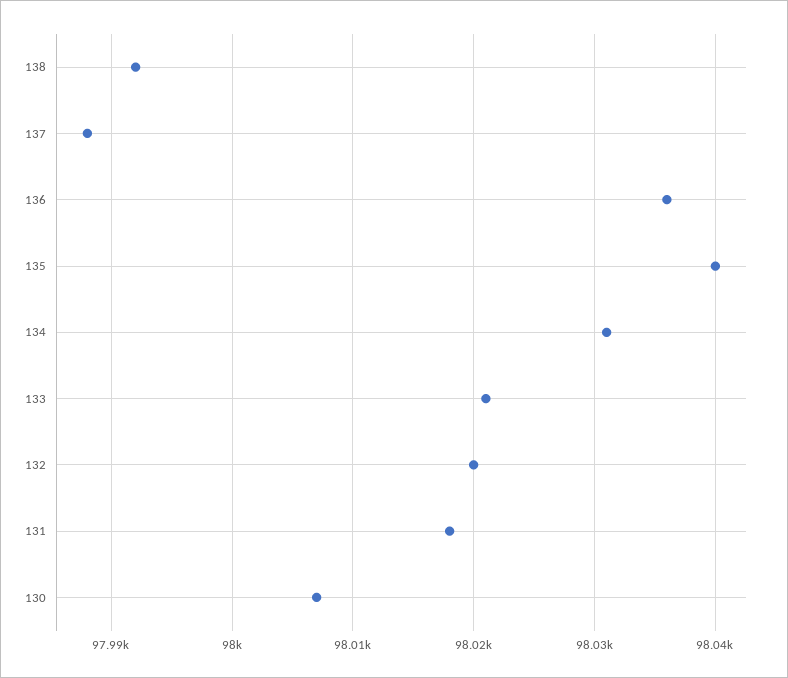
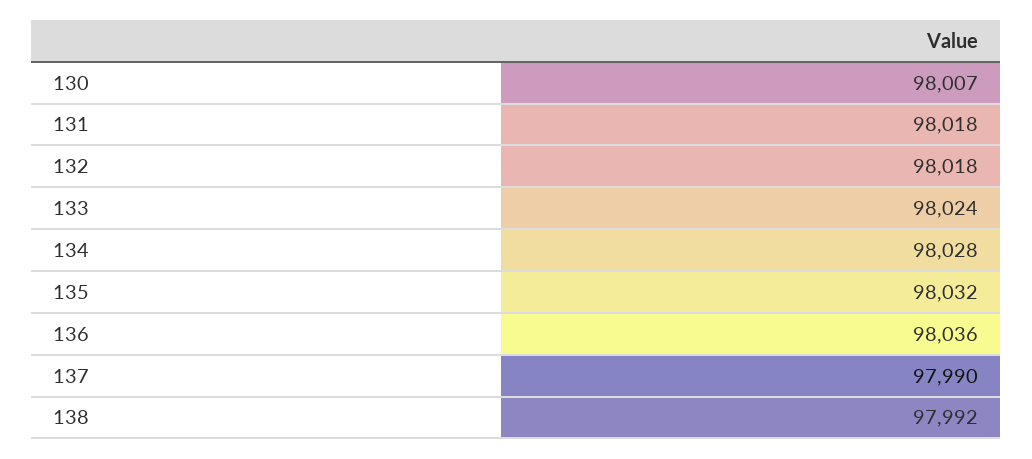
  {
    "138": 97992,
-   "137": 97988,
+   "137": 97990,
    "136": 98036,
-   "135": 98040,
+   "135": 98032,
-   "134": 98031,
+   "134": 98028,
-   "133": 98021,
+   "133": 98024,
-   "132": 98020,
+   "132": 98018,
    "131": 98018,
    "130": 98007
  }

